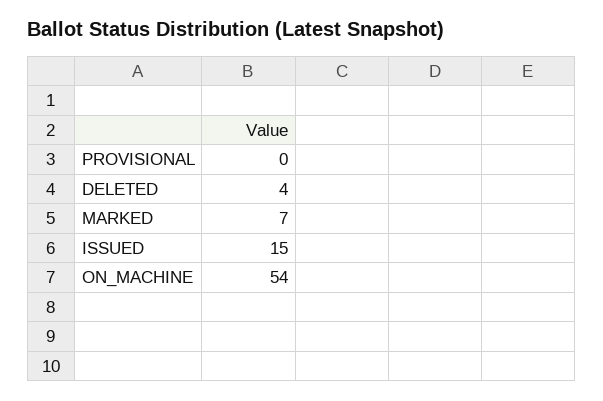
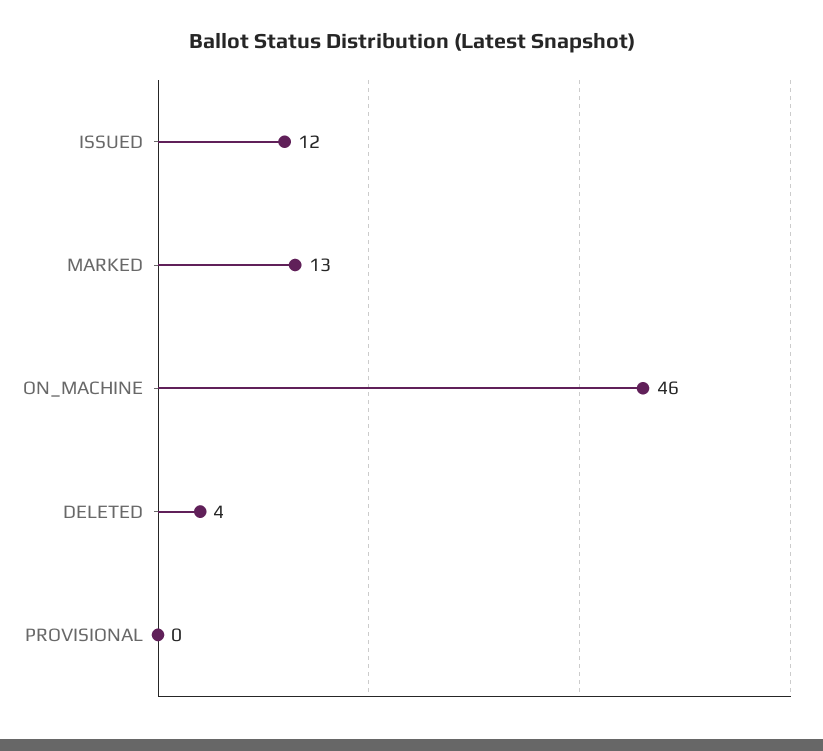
  {
    "PROVISIONAL": 0,
    "DELETED": 4,
-   "MARKED": 7,
+   "MARKED": 13,
-   "ISSUED": 15,
+   "ISSUED": 12,
-   "ON_MACHINE": 54
+   "ON_MACHINE": 46
  }

